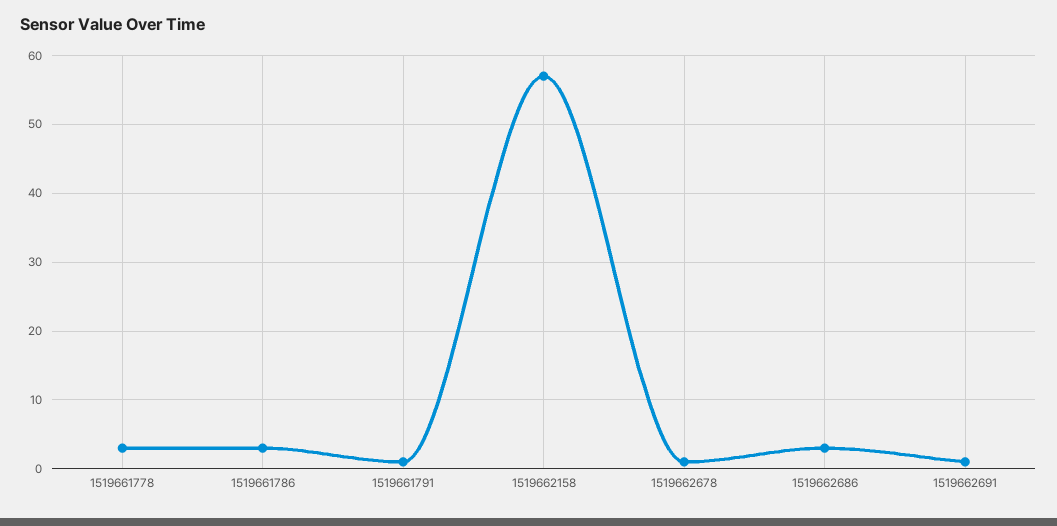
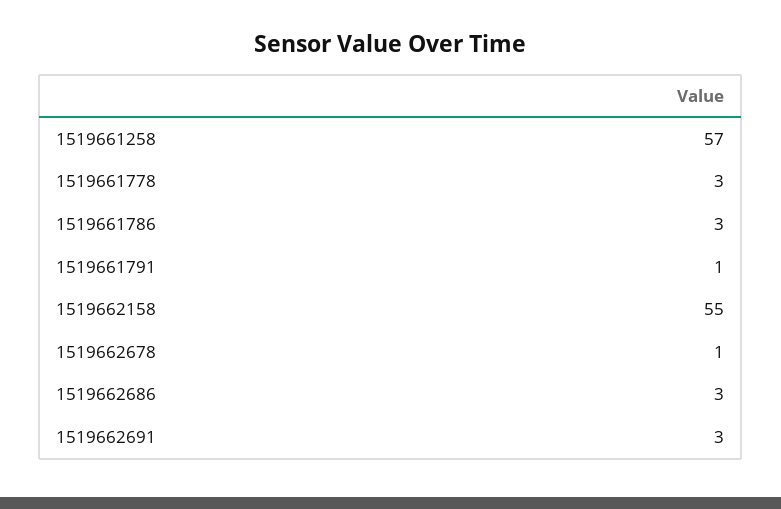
  {
    "1519661778": 3,
    "1519661786": 3,
    "1519661791": 1,
-   "1519662158": 57,
+   "1519662158": 55,
    "1519662678": 1,
    "1519662686": 3,
-   "1519662691": 1
+   "1519662691": 3,
+   "1519661258": 57
  }

